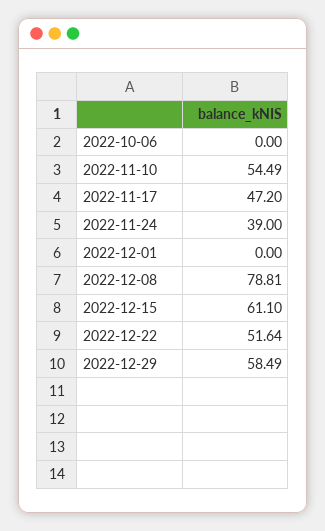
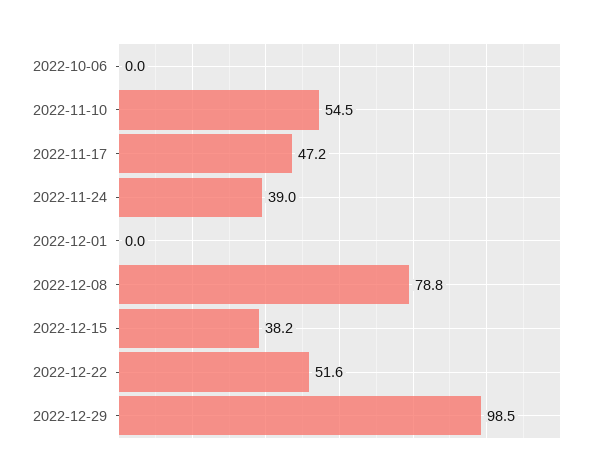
  {
    "2022-10-06": 0,
    "2022-11-10": 54.49,
    "2022-11-17": 47.2,
    "2022-11-24": 39,
    "2022-12-01": 0,
    "2022-12-08": 78.81,
-   "2022-12-15": 61.1,
+   "2022-12-15": 38.2,
    "2022-12-22": 51.64,
-   "2022-12-29": 58.49
+   "2022-12-29": 98.5
  }

